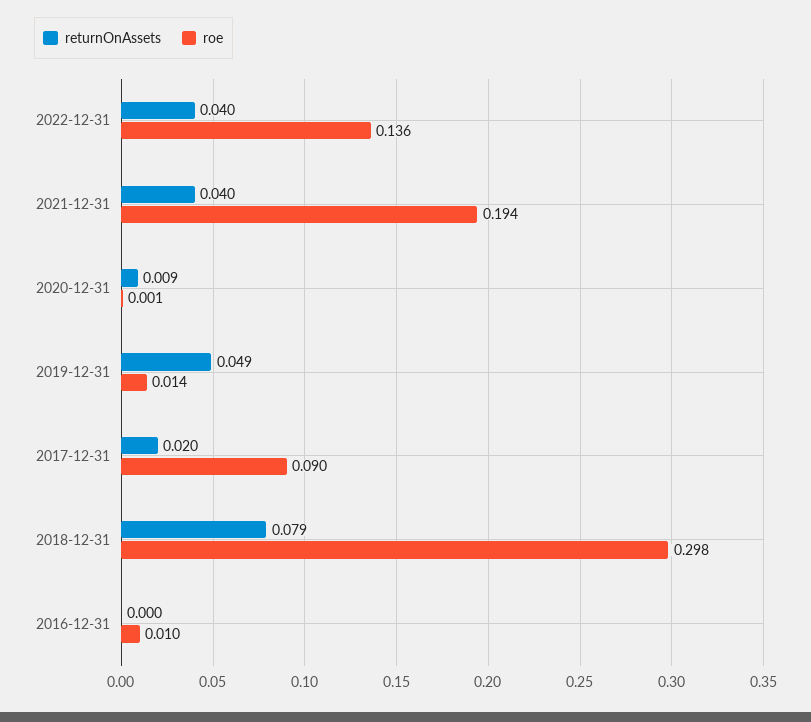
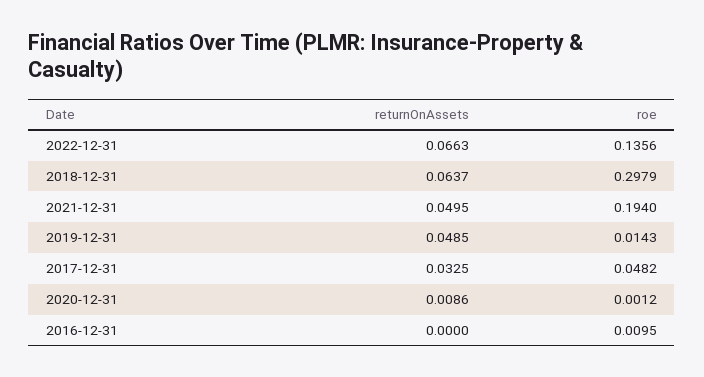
  {
    "returnOnAssets": {
-     "2022-12-31": 0.04,
+     "2022-12-31": 0.0663,
-     "2021-12-31": 0.04,
+     "2021-12-31": 0.0495,
      "2020-12-31": 0.0086,
      "2019-12-31": 0.0485,
-     "2017-12-31": 0.02,
+     "2017-12-31": 0.0325,
-     "2018-12-31": 0.079,
+     "2018-12-31": 0.0637,
      "2016-12-31": 0
    },
    "roe": {
      "2022-12-31": 0.1356,
      "2021-12-31": 0.194,
      "2020-12-31": 0.0012,
      "2019-12-31": 0.0143,
-     "2017-12-31": 0.09,
+     "2017-12-31": 0.0482,
      "2018-12-31": 0.2979,
      "2016-12-31": 0.0095
    }
  }

